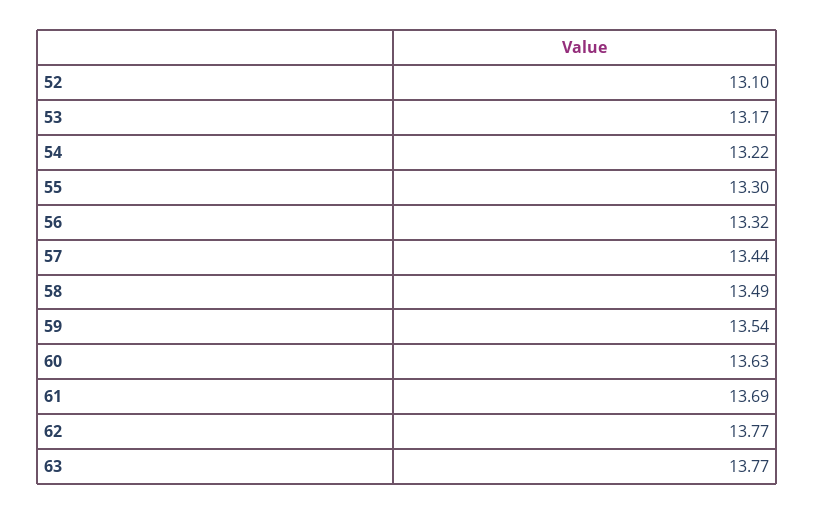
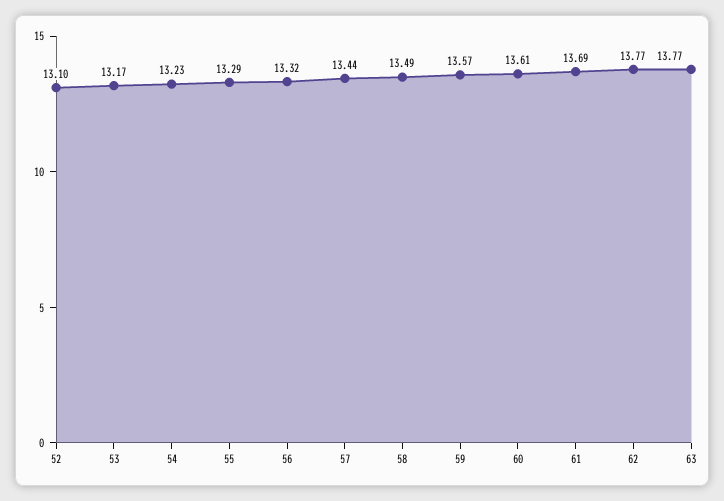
  {
    "52": 13.1,
    "53": 13.17,
-   "54": 13.22,
+   "54": 13.23,
-   "55": 13.3,
+   "55": 13.29,
    "56": 13.32,
    "57": 13.44,
    "58": 13.49,
-   "59": 13.54,
+   "59": 13.57,
-   "60": 13.63,
+   "60": 13.61,
    "61": 13.69,
    "62": 13.77,
    "63": 13.77
  }

